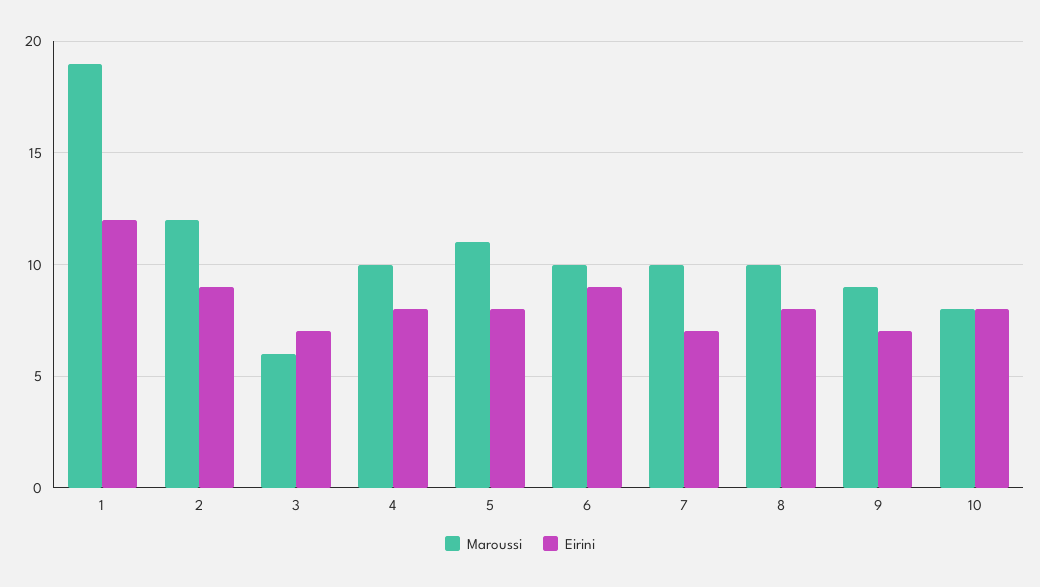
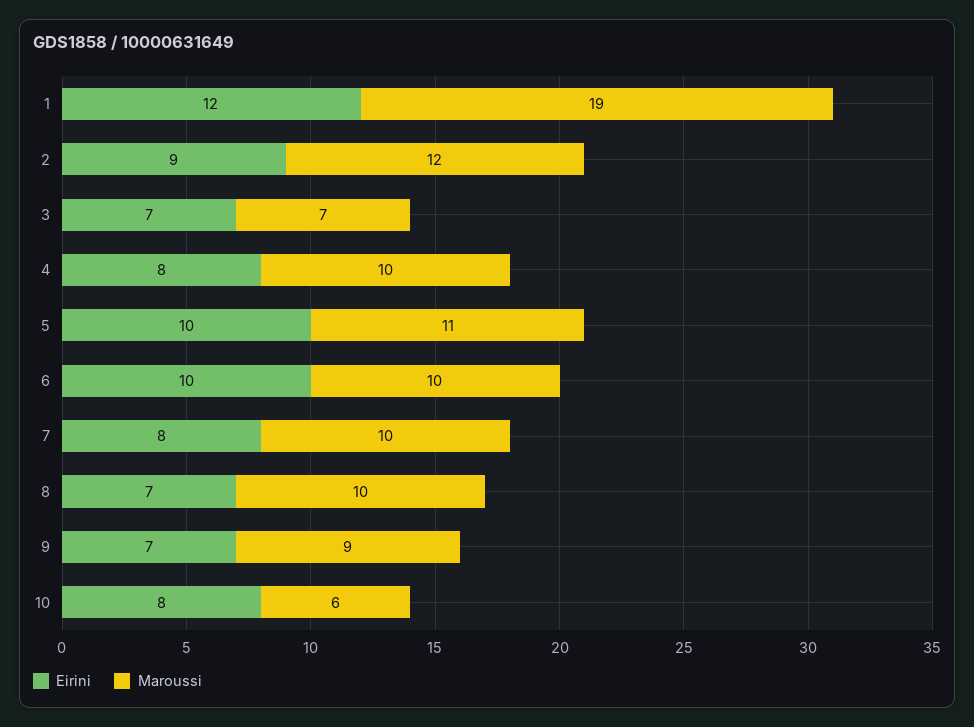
  {
    "Maroussi": {
      "1": 19,
      "2": 12,
-     "3": 6,
+     "3": 7,
      "4": 10,
      "5": 11,
      "6": 10,
      "7": 10,
      "8": 10,
      "9": 9,
-     "10": 8
+     "10": 6
    },
    "Eirini": {
      "1": 12,
      "2": 9,
      "3": 7,
      "4": 8,
-     "5": 8,
+     "5": 10,
-     "6": 9,
+     "6": 10,
-     "7": 7,
+     "7": 8,
-     "8": 8,
+     "8": 7,
      "9": 7,
      "10": 8
    }
  }

